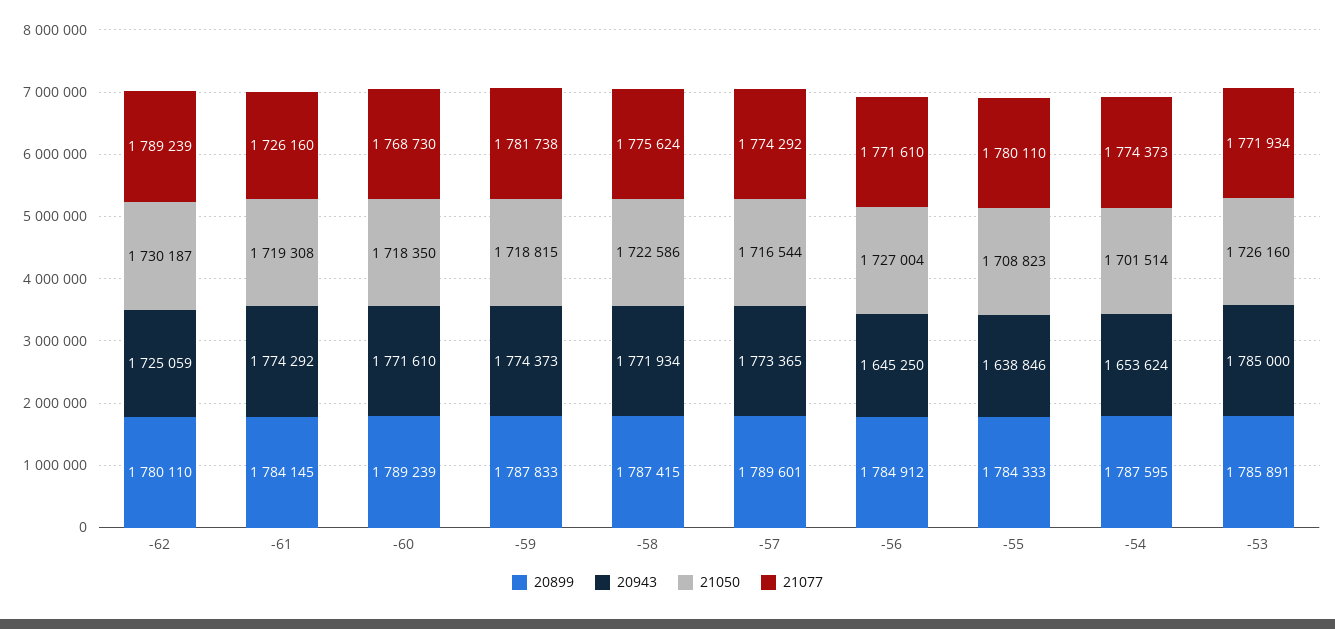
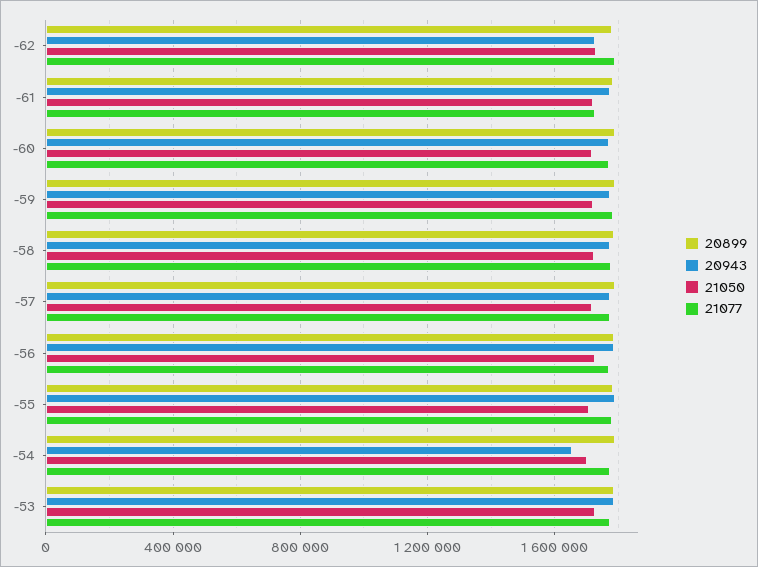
  {
    "20899": {
      "-62": 1780110,
      "-61": 1784145,
      "-60": 1789239,
      "-59": 1787833,
      "-58": 1787415,
      "-57": 1789601,
      "-56": 1784912,
      "-55": 1784333,
      "-54": 1787595,
      "-53": 1785891
    },
    "20943": {
      "-62": 1725059,
      "-61": 1774292,
      "-60": 1771610,
      "-59": 1774373,
      "-58": 1771934,
      "-57": 1773365,
-     "-56": 1645250,
+     "-56": 1800000,
-     "-55": 1638846,
+     "-55": 1800000,
      "-54": 1653624,
      "-53": 1785000
    },
    "21050": {
      "-62": 1730187,
      "-61": 1719308,
      "-60": 1718350,
      "-59": 1718815,
      "-58": 1722586,
      "-57": 1716544,
      "-56": 1727004,
      "-55": 1708823,
      "-54": 1701514,
      "-53": 1726160
    },
    "21077": {
      "-62": 1789239,
      "-61": 1726160,
      "-60": 1768730,
      "-59": 1781738,
      "-58": 1775624,
      "-57": 1774292,
      "-56": 1771610,
      "-55": 1780110,
      "-54": 1774373,
      "-53": 1771934
    }
  }

